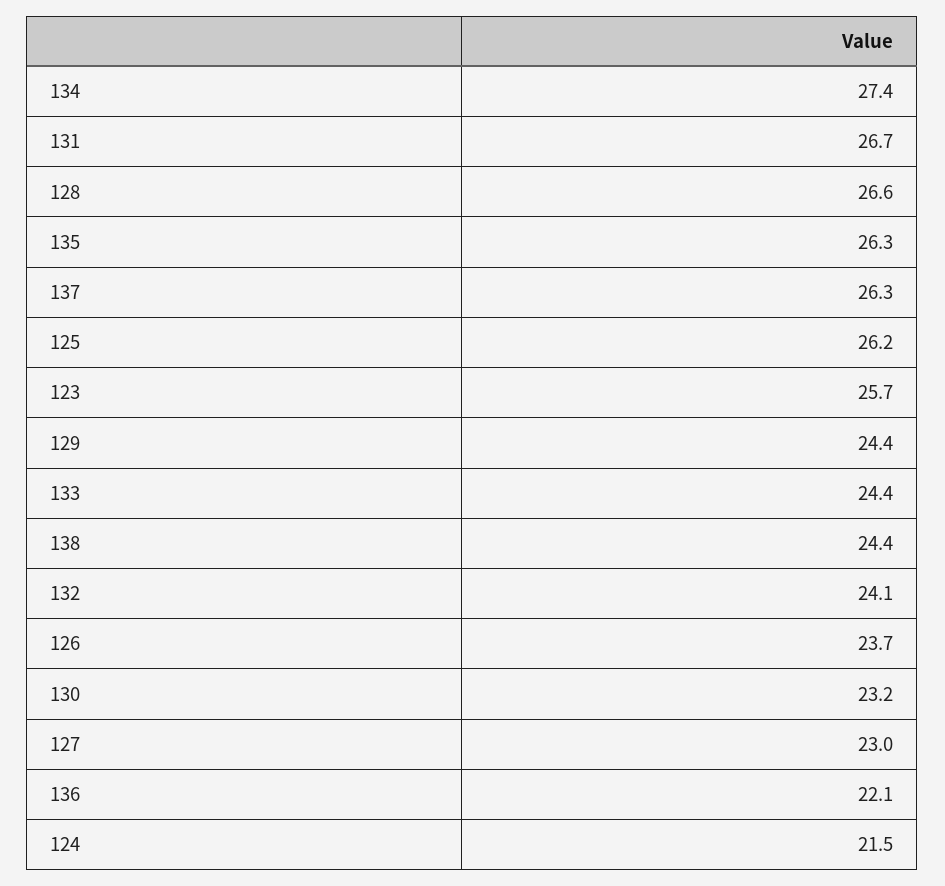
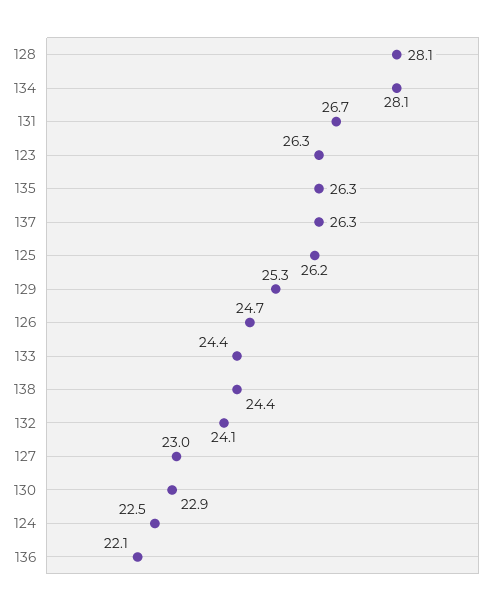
  {
-   "134": 27.4,
+   "134": 28.1,
    "131": 26.7,
-   "128": 26.6,
+   "128": 28.1,
    "135": 26.3,
    "137": 26.3,
    "125": 26.2,
-   "123": 25.7,
+   "123": 26.3,
-   "129": 24.4,
+   "129": 25.3,
    "133": 24.4,
    "138": 24.4,
    "132": 24.1,
-   "126": 23.7,
+   "126": 24.7,
-   "130": 23.2,
+   "130": 22.9,
    "127": 23,
    "136": 22.1,
-   "124": 21.5
+   "124": 22.5
  }

